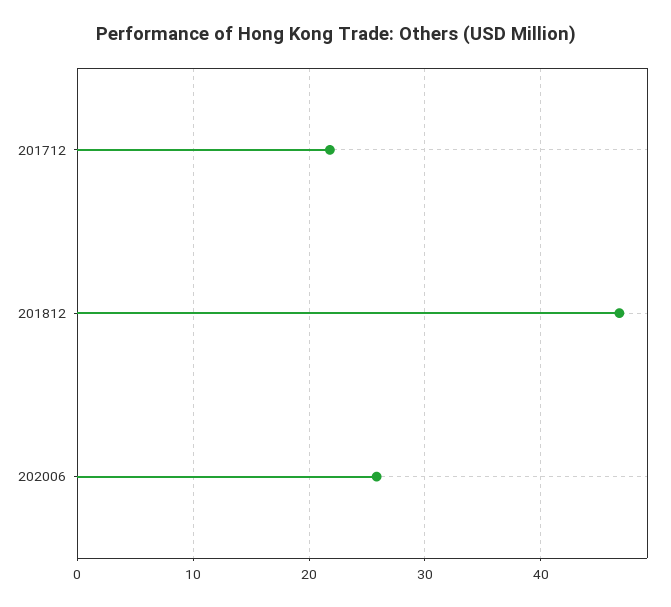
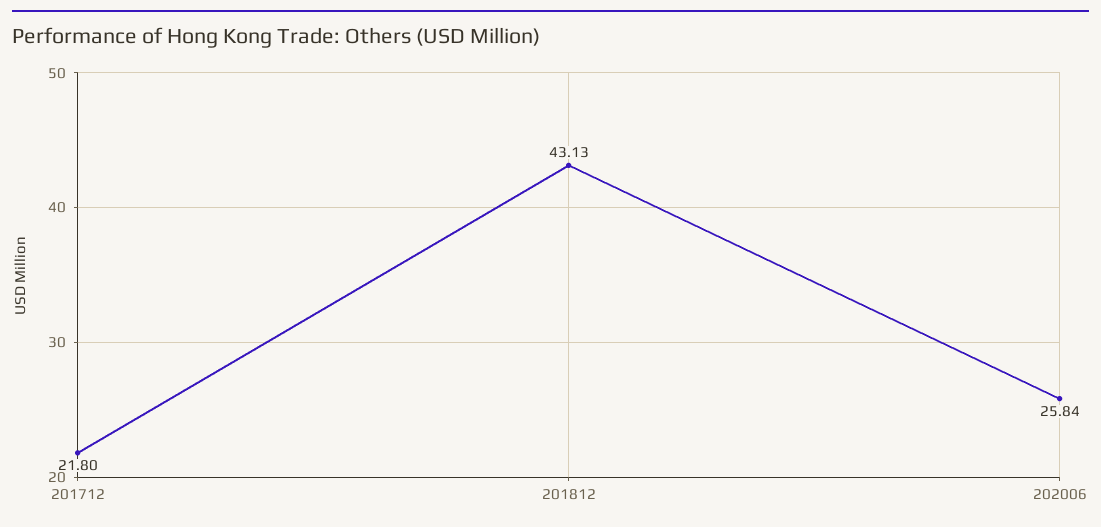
  {
    "201712": 21.8,
-   "201812": 47,
+   "201812": 43.13,
    "202006": 25.84
  }

